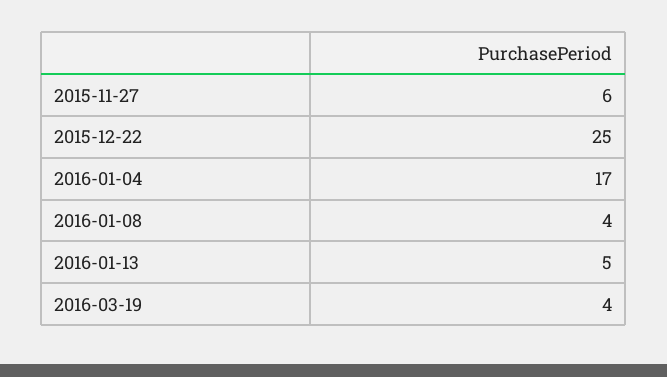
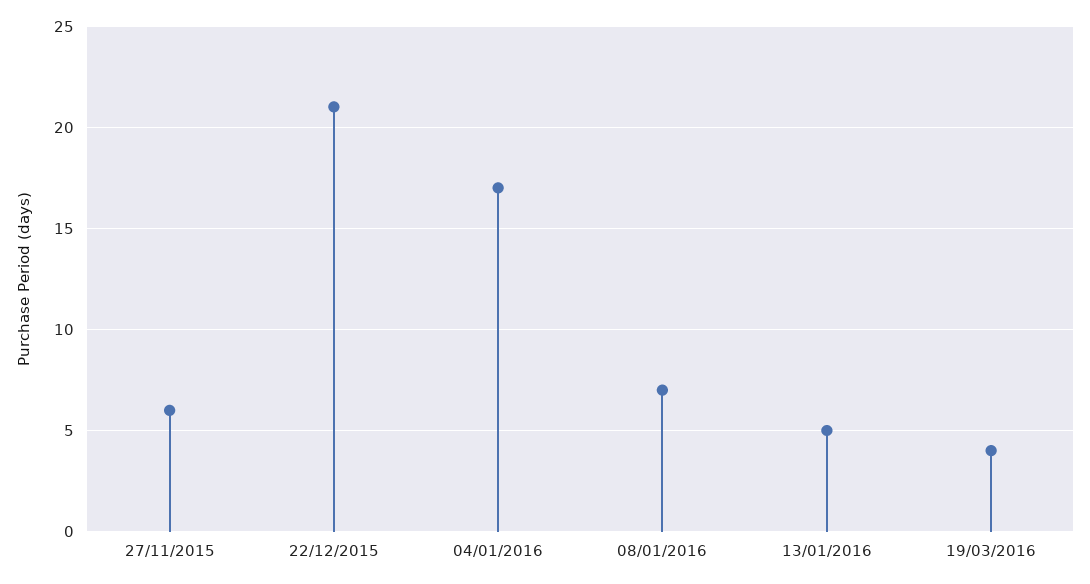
  {
    "2015-11-27": 6,
-   "2015-12-22": 25,
+   "2015-12-22": 21,
    "2016-01-04": 17,
-   "2016-01-08": 4,
+   "2016-01-08": 7,
    "2016-01-13": 5,
    "2016-03-19": 4
  }

